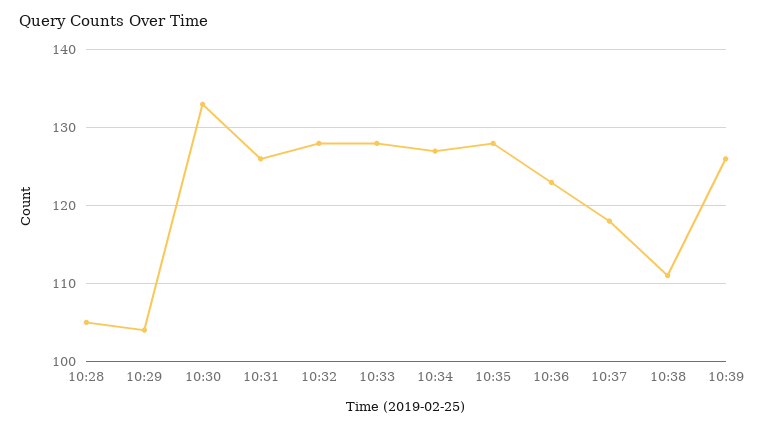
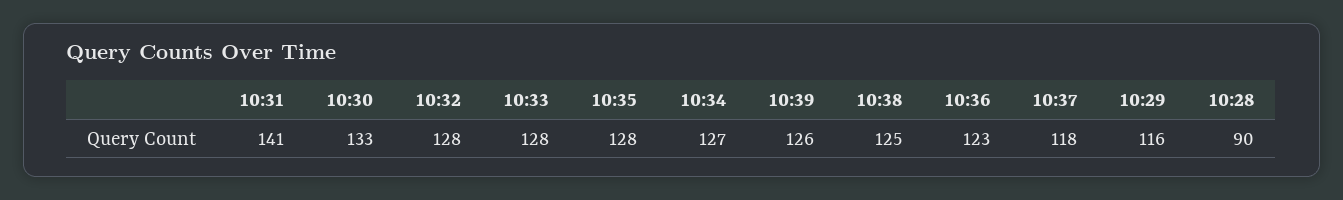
  {
-   "10:28": 105,
+   "10:28": 90,
-   "10:29": 104,
+   "10:29": 116,
    "10:30": 133,
-   "10:31": 126,
+   "10:31": 141,
    "10:32": 128,
    "10:33": 128,
    "10:34": 127,
    "10:35": 128,
    "10:36": 123,
    "10:37": 118,
-   "10:38": 111,
+   "10:38": 125,
    "10:39": 126
  }

